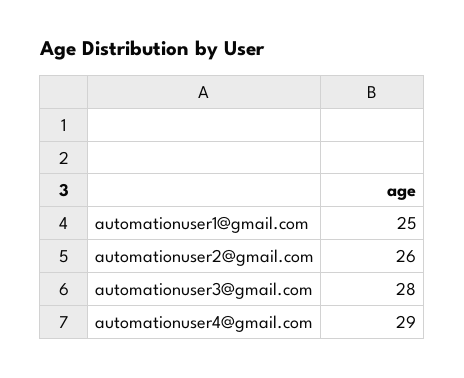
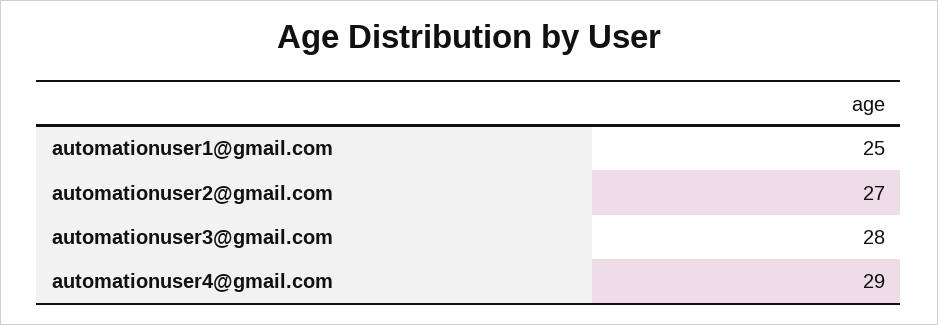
  {
    "automationuser1@gmail.com": 25,
-   "automationuser2@gmail.com": 26,
+   "automationuser2@gmail.com": 27,
    "automationuser3@gmail.com": 28,
    "automationuser4@gmail.com": 29
  }

